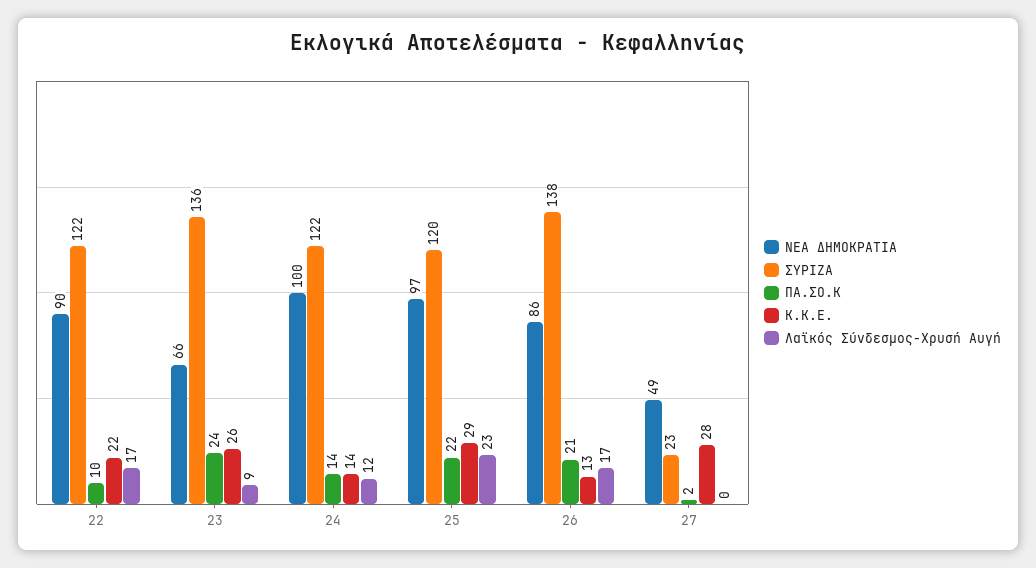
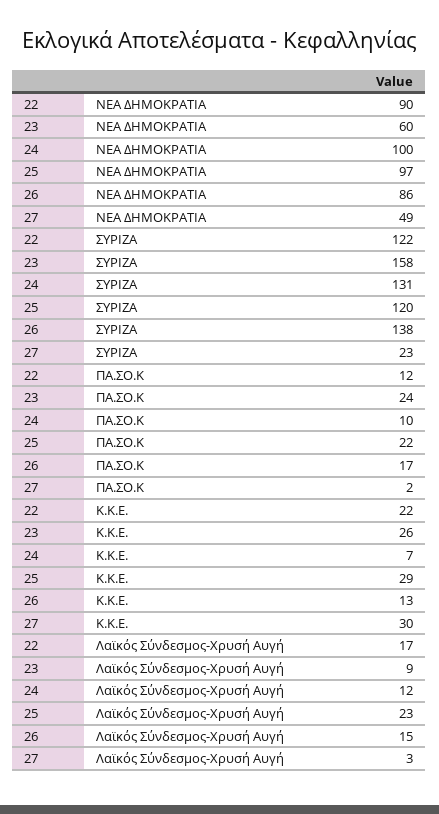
  {
    "ΝΕΑ ΔΗΜΟΚΡΑΤΙΑ": {
      "22": 90,
-     "23": 66,
+     "23": 60,
      "24": 100,
      "25": 97,
      "26": 86,
      "27": 49
    },
    "ΣΥΡΙΖΑ": {
      "22": 122,
-     "23": 136,
+     "23": 158,
-     "24": 122,
+     "24": 131,
      "25": 120,
      "26": 138,
      "27": 23
    },
    "ΠΑ.ΣΟ.Κ": {
-     "22": 10,
+     "22": 12,
      "23": 24,
-     "24": 14,
+     "24": 10,
      "25": 22,
-     "26": 21,
+     "26": 17,
      "27": 2
    },
    "Κ.Κ.Ε.": {
      "22": 22,
      "23": 26,
-     "24": 14,
+     "24": 7,
      "25": 29,
      "26": 13,
-     "27": 28
+     "27": 30
    },
    "Λαϊκός Σύνδεσμος-Χρυσή Αυγή": {
      "22": 17,
      "23": 9,
      "24": 12,
      "25": 23,
-     "26": 17,
+     "26": 15,
-     "27": 0
+     "27": 3
    }
  }

